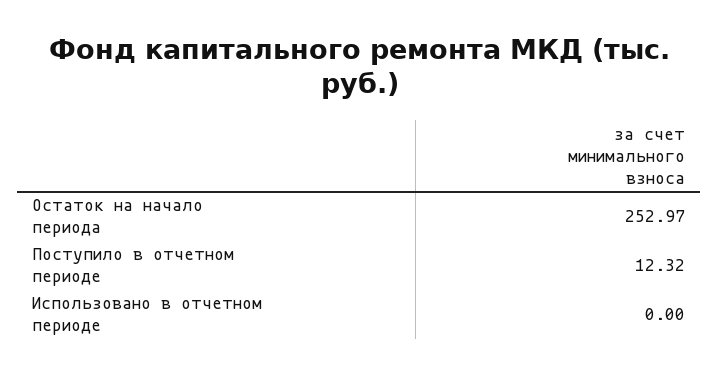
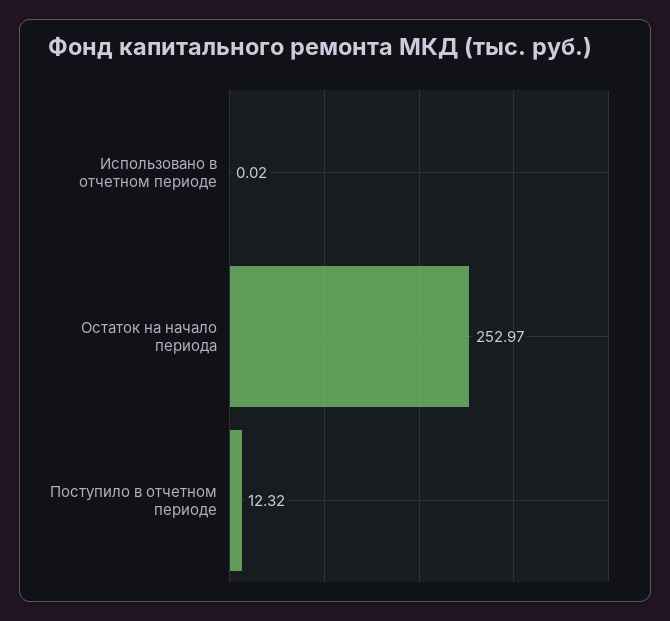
  {
    "Остаток на начало периода": 252.97,
    "Поступило в отчетном периоде": 12.32,
-   "Использовано в отчетном периоде": 0
+   "Использовано в отчетном периоде": 0.02
  }

